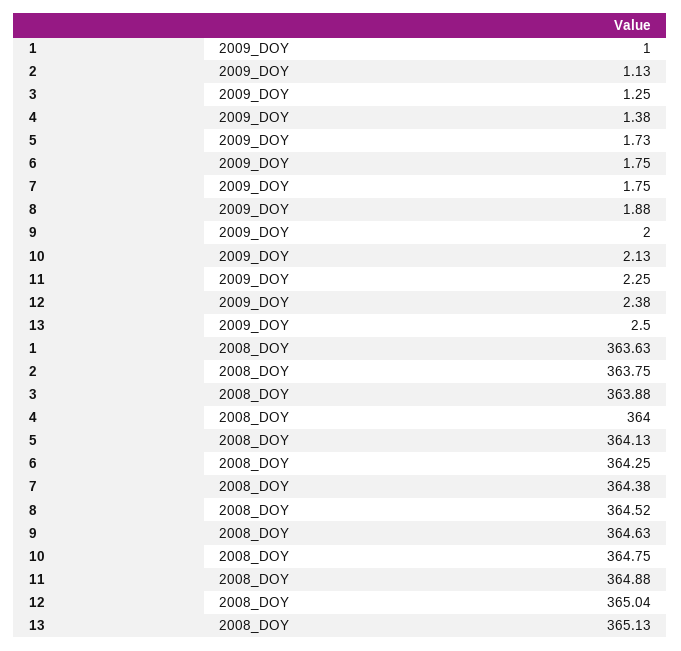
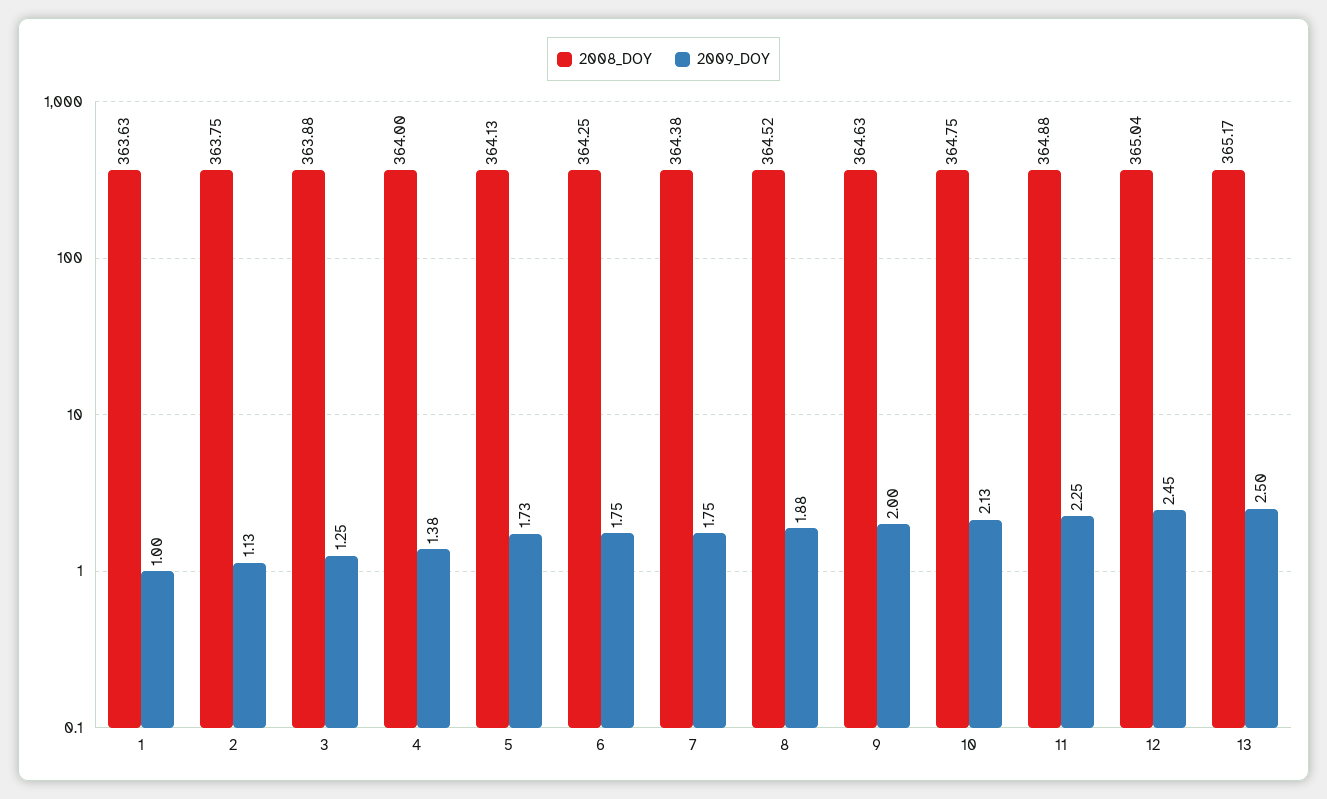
  {
    "2009_DOY": {
      "1": 1,
      "2": 1.13,
      "3": 1.25,
      "4": 1.38,
      "5": 1.73,
      "6": 1.75,
      "7": 1.75,
      "8": 1.88,
      "9": 2,
      "10": 2.13,
      "11": 2.25,
-     "12": 2.38,
+     "12": 2.45,
      "13": 2.5
    },
    "2008_DOY": {
      "1": 363.63,
      "2": 363.75,
      "3": 363.88,
      "4": 364,
      "5": 364.13,
      "6": 364.25,
      "7": 364.38,
      "8": 364.52,
      "9": 364.63,
      "10": 364.75,
      "11": 364.88,
      "12": 365.04,
-     "13": 365.13
+     "13": 365.17
    }
  }

